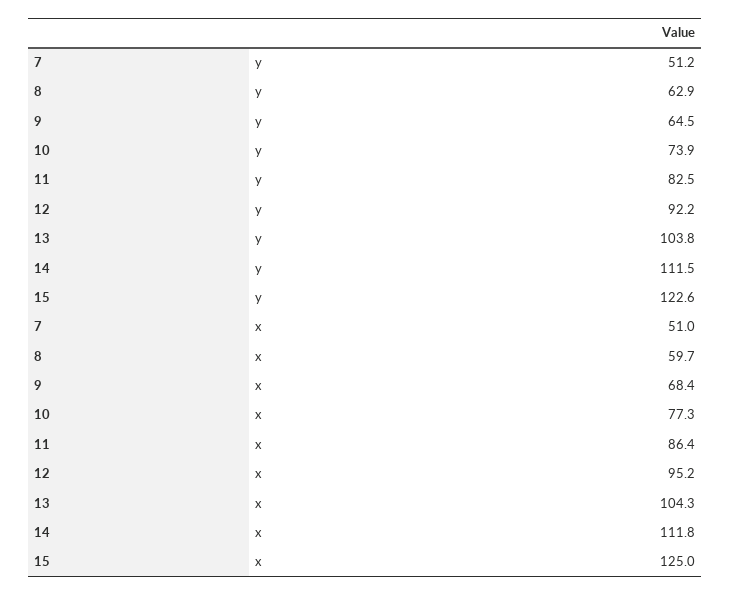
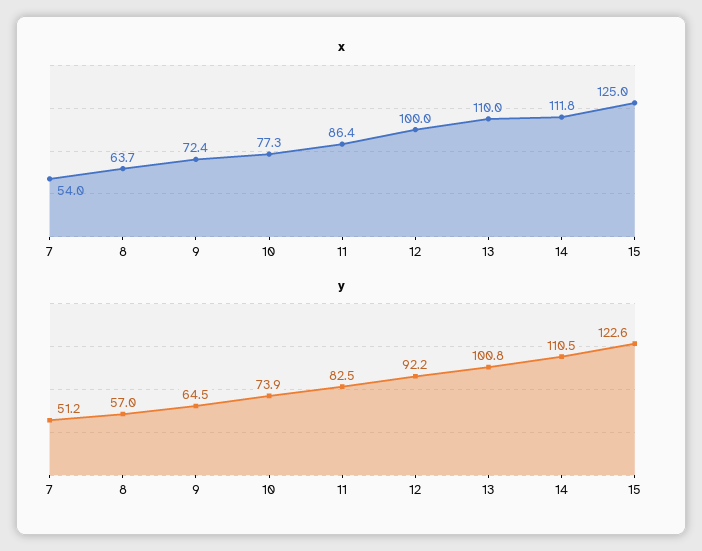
  {
    "y": {
      "7": 51.2,
-     "8": 62.9,
+     "8": 57,
      "9": 64.5,
      "10": 73.9,
      "11": 82.5,
      "12": 92.2,
-     "13": 103.8,
+     "13": 100.8,
-     "14": 111.5,
+     "14": 110.5,
      "15": 122.6
    },
    "x": {
-     "7": 51,
+     "7": 54,
-     "8": 59.7,
+     "8": 63.7,
-     "9": 68.4,
+     "9": 72.4,
      "10": 77.3,
      "11": 86.4,
-     "12": 95.2,
+     "12": 100,
-     "13": 104.3,
+     "13": 110,
      "14": 111.8,
      "15": 125
    }
  }

